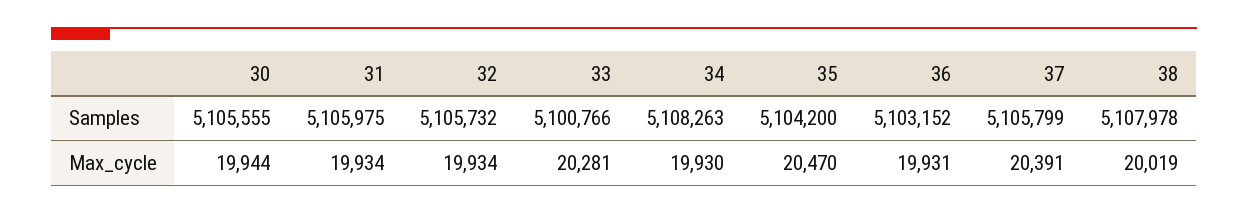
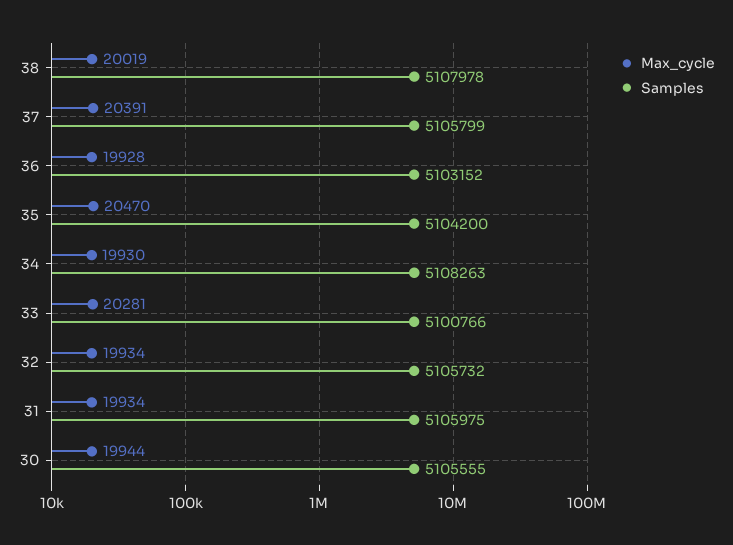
  {
    "Samples": {
      "30": 5105555,
      "31": 5105975,
      "32": 5105732,
      "33": 5100766,
      "34": 5108263,
      "35": 5104200,
      "36": 5103152,
      "37": 5105799,
      "38": 5107978
    },
    "Max_cycle": {
      "30": 19944,
      "31": 19934,
      "32": 19934,
      "33": 20281,
      "34": 19930,
      "35": 20470,
-     "36": 19931,
+     "36": 19928,
      "37": 20391,
      "38": 20019
    }
  }

